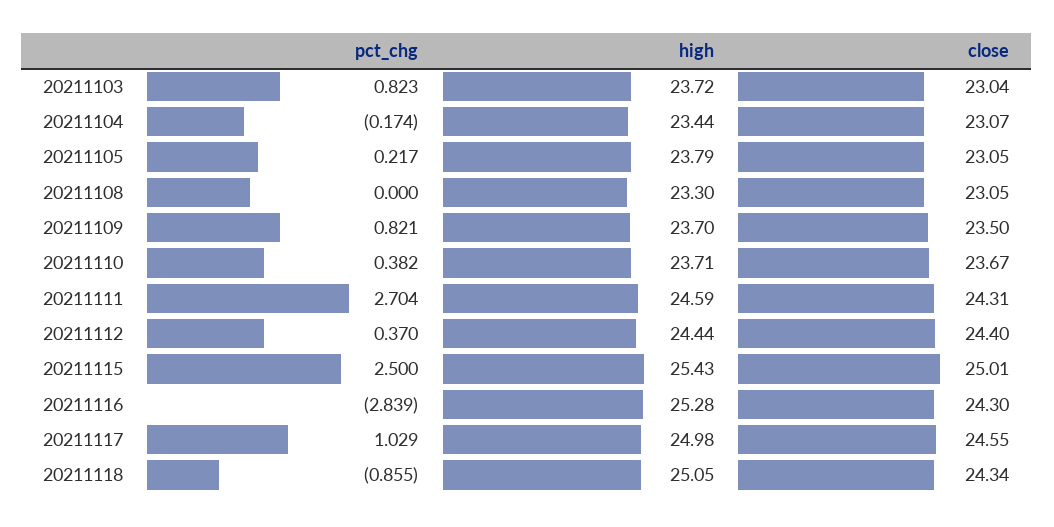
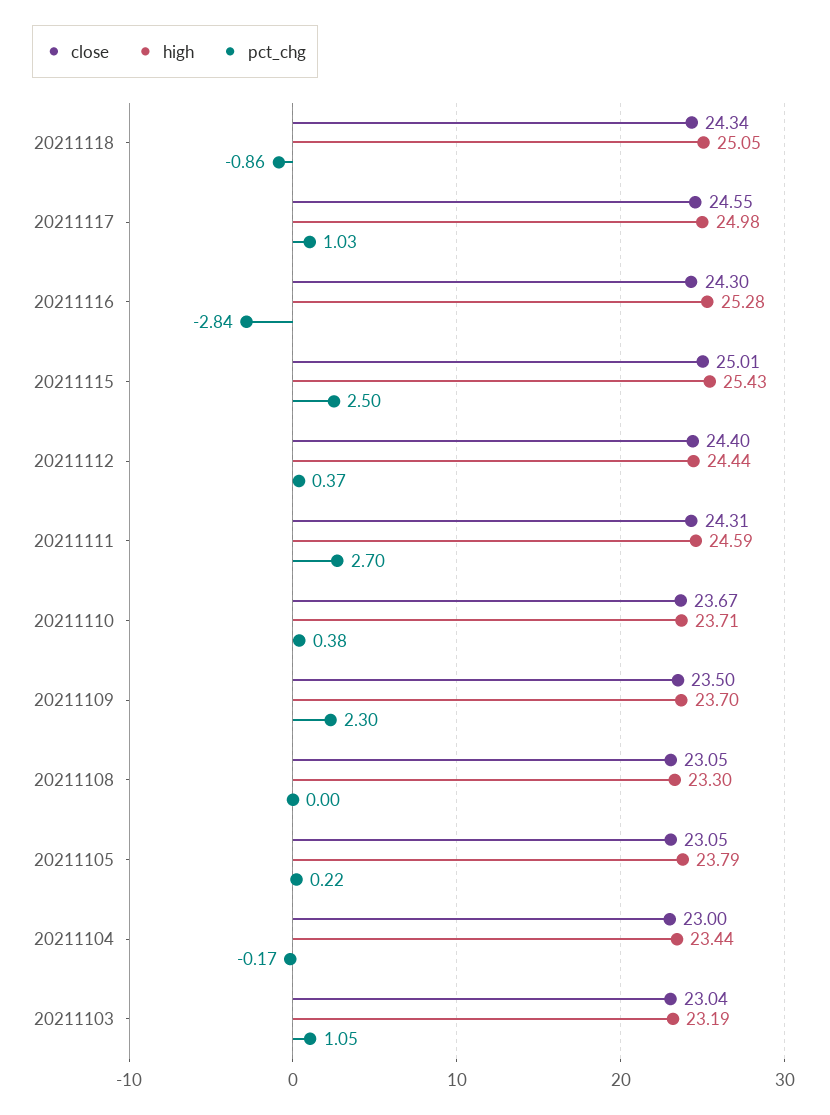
  {
    "pct_chg": {
-     "20211103": 0.823,
+     "20211103": 1.05,
      "20211104": -0.174,
      "20211105": 0.217,
      "20211108": 0,
-     "20211109": 0.821,
+     "20211109": 2.3,
      "20211110": 0.382,
      "20211111": 2.704,
      "20211112": 0.37,
      "20211115": 2.5,
      "20211116": -2.839,
      "20211117": 1.029,
      "20211118": -0.855
    },
    "high": {
-     "20211103": 23.72,
+     "20211103": 23.19,
      "20211104": 23.44,
      "20211105": 23.79,
      "20211108": 23.3,
      "20211109": 23.7,
      "20211110": 23.71,
      "20211111": 24.59,
      "20211112": 24.44,
      "20211115": 25.43,
      "20211116": 25.28,
      "20211117": 24.98,
      "20211118": 25.05
    },
    "close": {
      "20211103": 23.04,
-     "20211104": 23.07,
+     "20211104": 23,
      "20211105": 23.05,
      "20211108": 23.05,
      "20211109": 23.5,
      "20211110": 23.67,
      "20211111": 24.31,
      "20211112": 24.4,
      "20211115": 25.01,
      "20211116": 24.3,
      "20211117": 24.55,
      "20211118": 24.34
    }
  }

